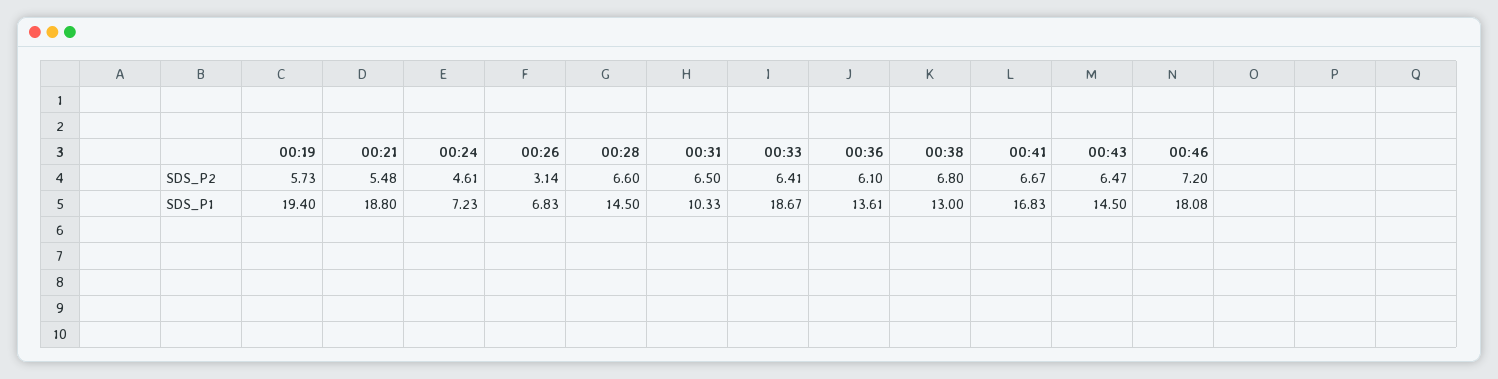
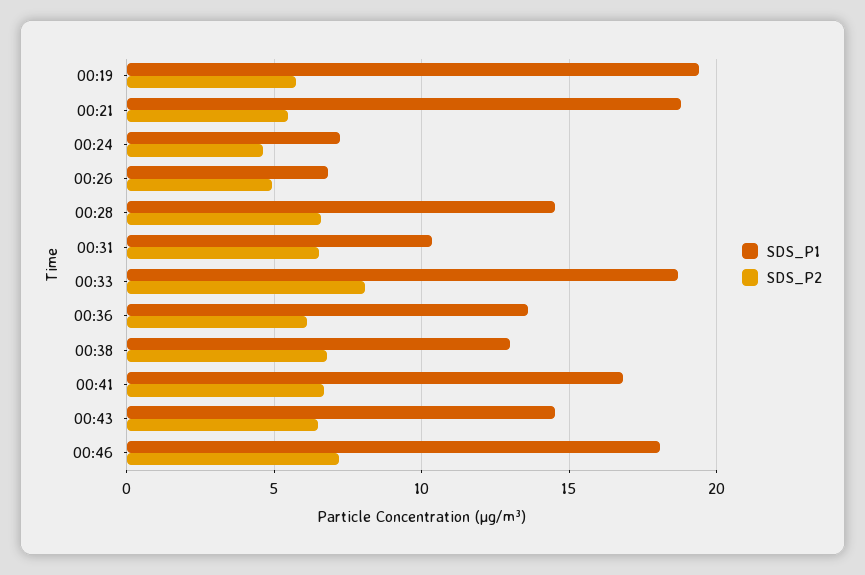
  {
    "SDS_P2": {
      "00:19": 5.73,
      "00:21": 5.48,
      "00:24": 4.61,
-     "00:26": 3.14,
+     "00:26": 5,
      "00:28": 6.6,
      "00:31": 6.5,
-     "00:33": 6.41,
+     "00:33": 8,
      "00:36": 6.1,
      "00:38": 6.8,
      "00:41": 6.67,
      "00:43": 6.47,
      "00:46": 7.2
    },
    "SDS_P1": {
      "00:19": 19.4,
      "00:21": 18.8,
      "00:24": 7.23,
      "00:26": 6.83,
      "00:28": 14.5,
      "00:31": 10.33,
      "00:33": 18.67,
      "00:36": 13.61,
      "00:38": 13,
      "00:41": 16.83,
      "00:43": 14.5,
      "00:46": 18.08
    }
  }

